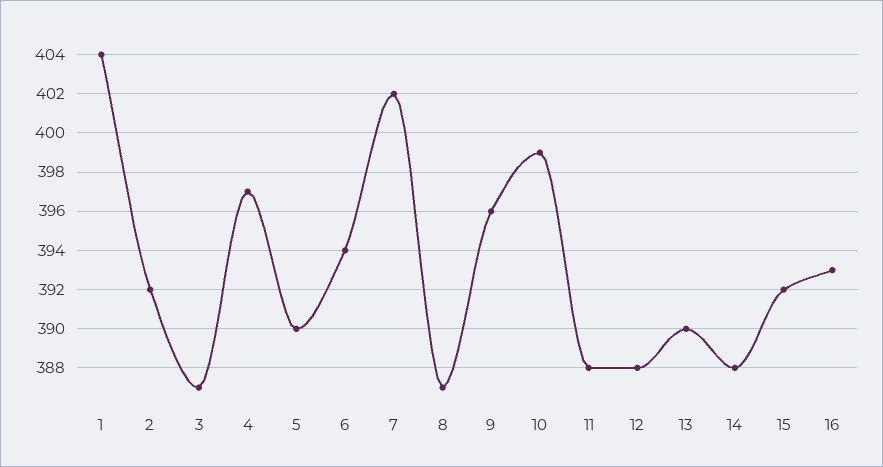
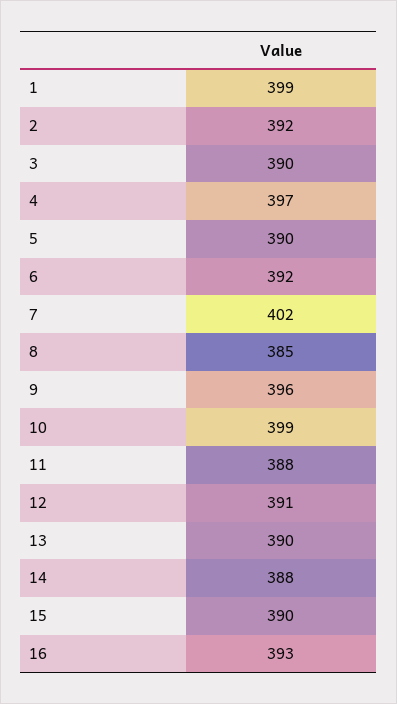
  {
-   "1": 404,
+   "1": 399,
    "2": 392,
-   "3": 387,
+   "3": 390,
    "4": 397,
    "5": 390,
-   "6": 394,
+   "6": 392,
    "7": 402,
-   "8": 387,
+   "8": 385,
    "9": 396,
    "10": 399,
    "11": 388,
-   "12": 388,
+   "12": 391,
    "13": 390,
    "14": 388,
-   "15": 392,
+   "15": 390,
    "16": 393
  }

